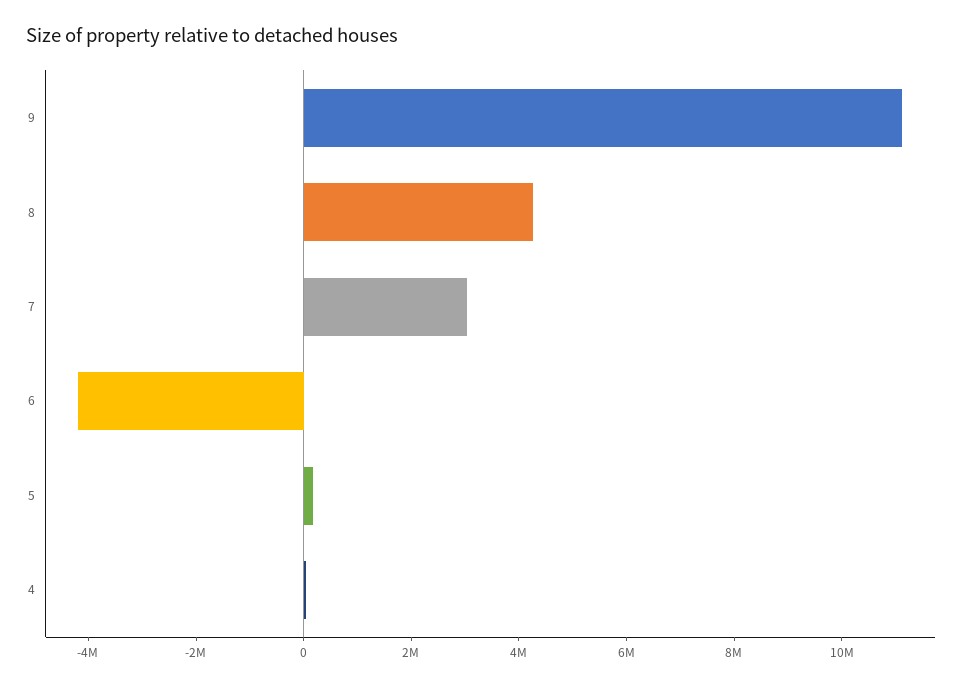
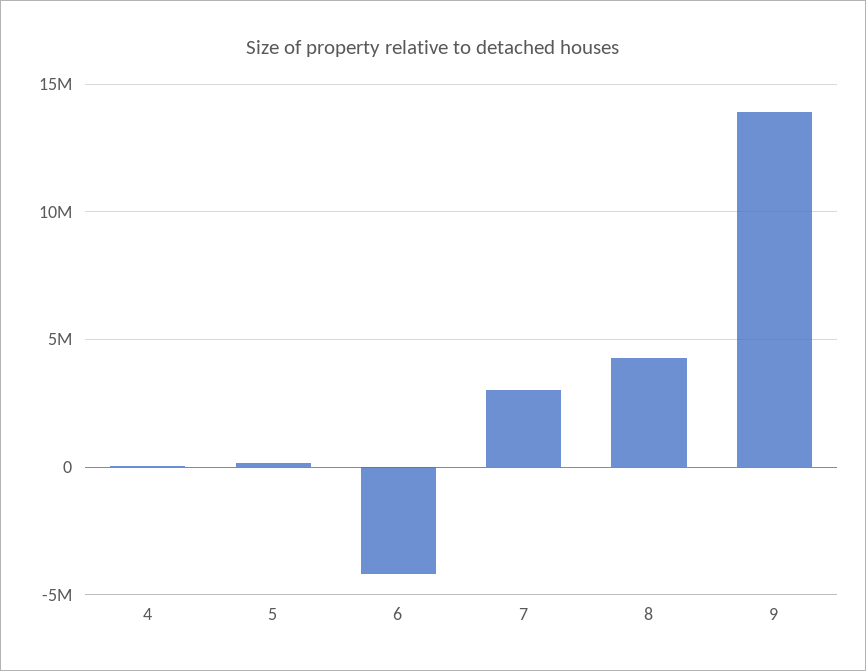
  {
-   "9": 11000000,
+   "9": 14000000,
    "8": 4500000,
    "7": 3000000,
    "6": -4000000,
    "5": 0,
    "4": 0
  }

